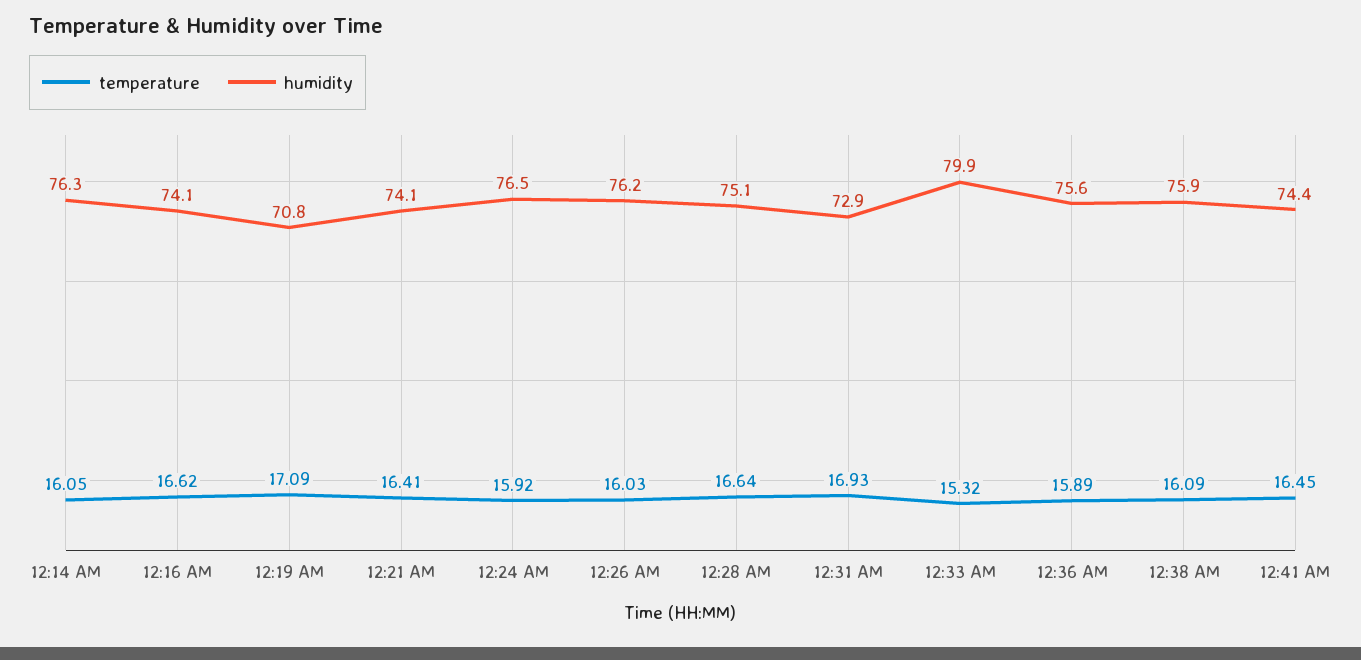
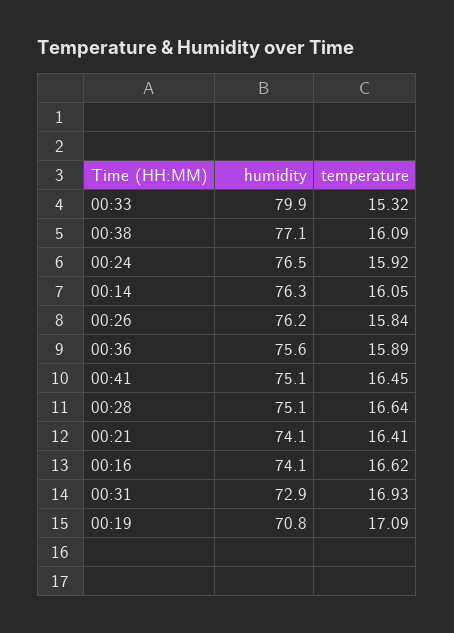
  {
    "temperature": {
      "12:14 AM": 16.05,
      "12:16 AM": 16.62,
      "12:19 AM": 17.09,
      "12:21 AM": 16.41,
      "12:24 AM": 15.92,
-     "12:26 AM": 16.03,
+     "12:26 AM": 15.84,
      "12:28 AM": 16.64,
      "12:31 AM": 16.93,
      "12:33 AM": 15.32,
      "12:36 AM": 15.89,
      "12:38 AM": 16.09,
      "12:41 AM": 16.45
    },
    "humidity": {
      "12:14 AM": 76.3,
      "12:16 AM": 74.1,
      "12:19 AM": 70.8,
      "12:21 AM": 74.1,
      "12:24 AM": 76.5,
      "12:26 AM": 76.2,
      "12:28 AM": 75.1,
      "12:31 AM": 72.9,
      "12:33 AM": 79.9,
      "12:36 AM": 75.6,
-     "12:38 AM": 75.9,
+     "12:38 AM": 77.1,
-     "12:41 AM": 74.4
+     "12:41 AM": 75.1
    }
  }

